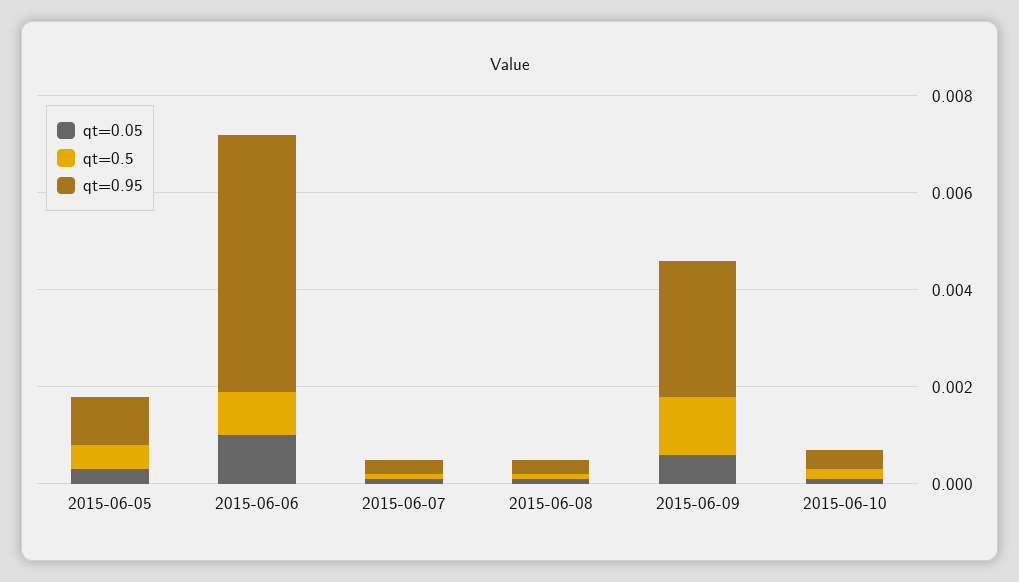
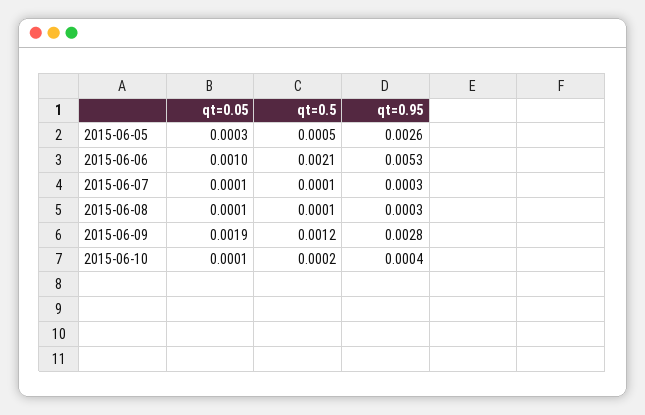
  {
    "qt=0.05": {
      "2015-06-05": 0.0003,
      "2015-06-06": 0.001,
      "2015-06-07": 0.0001,
      "2015-06-08": 0.0001,
-     "2015-06-09": 0.0005,
+     "2015-06-09": 0.0019,
      "2015-06-10": 0.0001
    },
    "qt=0.5": {
      "2015-06-05": 0.0005,
-     "2015-06-06": 0.001,
+     "2015-06-06": 0.0021,
      "2015-06-07": 0.0001,
      "2015-06-08": 0.0001,
      "2015-06-09": 0.0012,
      "2015-06-10": 0.0002
    },
    "qt=0.95": {
-     "2015-06-05": 0.001,
+     "2015-06-05": 0.0026,
      "2015-06-06": 0.0053,
      "2015-06-07": 0.0003,
      "2015-06-08": 0.0003,
      "2015-06-09": 0.0028,
      "2015-06-10": 0.0004
    }
  }

